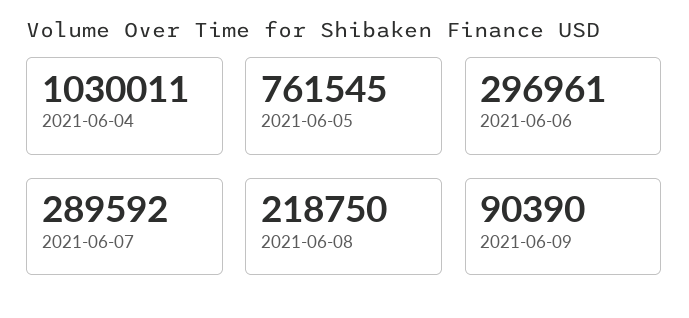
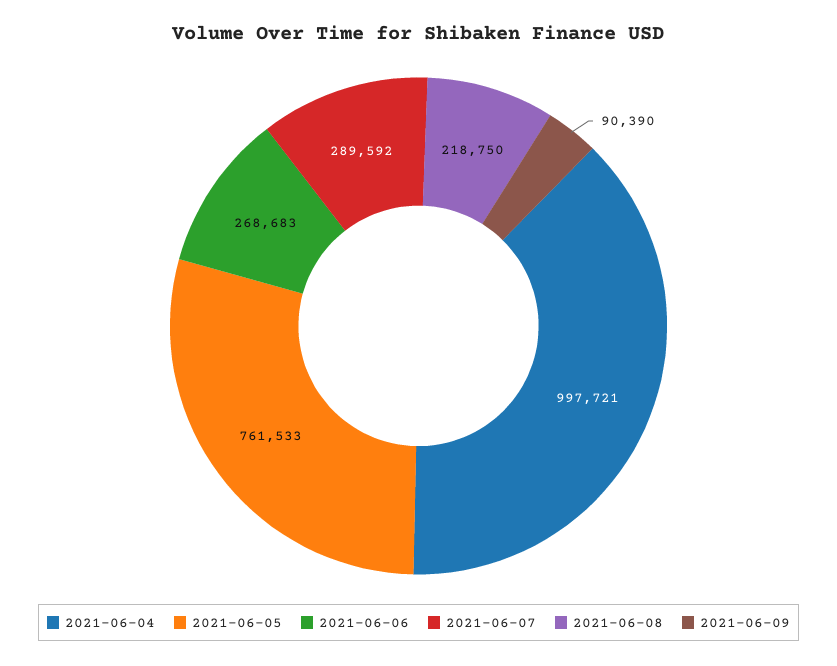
  {
-   "2021-06-04": 1030011,
+   "2021-06-04": 997721,
-   "2021-06-05": 761545,
+   "2021-06-05": 761533,
-   "2021-06-06": 296961,
+   "2021-06-06": 268683,
    "2021-06-07": 289592,
    "2021-06-08": 218750,
    "2021-06-09": 90390
  }

